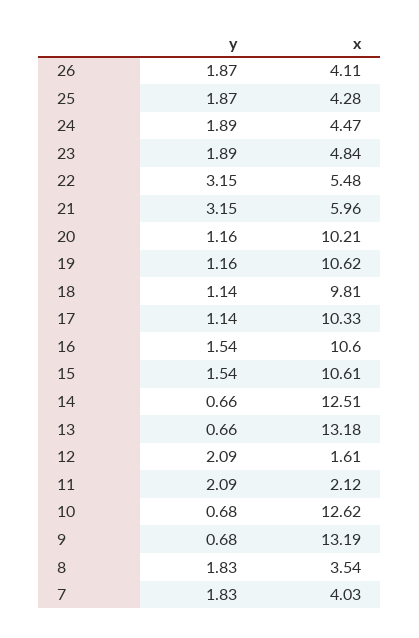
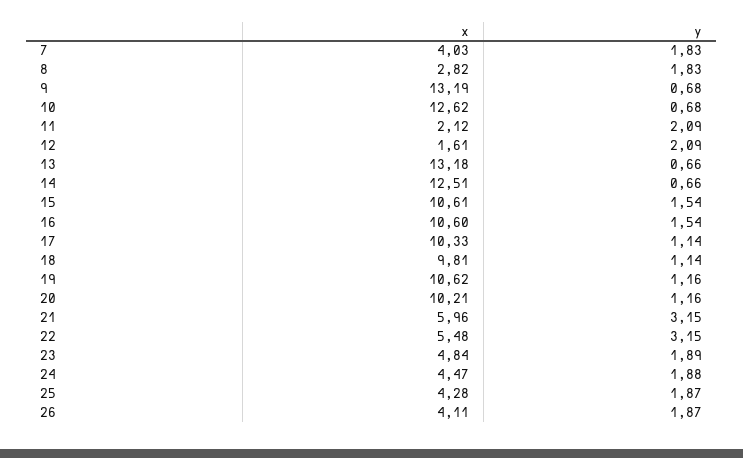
  {
    "y": {
      "26": 1.87,
      "25": 1.87,
-     "24": 1.89,
+     "24": 1.88,
      "23": 1.89,
      "22": 3.15,
      "21": 3.15,
      "20": 1.16,
      "19": 1.16,
      "18": 1.14,
      "17": 1.14,
      "16": 1.54,
      "15": 1.54,
      "14": 0.66,
      "13": 0.66,
      "12": 2.09,
      "11": 2.09,
      "10": 0.68,
      "9": 0.68,
      "8": 1.83,
      "7": 1.83
    },
    "x": {
      "26": 4.11,
      "25": 4.28,
      "24": 4.47,
      "23": 4.84,
      "22": 5.48,
      "21": 5.96,
      "20": 10.21,
      "19": 10.62,
      "18": 9.81,
      "17": 10.33,
      "16": 10.6,
      "15": 10.61,
      "14": 12.51,
      "13": 13.18,
      "12": 1.61,
      "11": 2.12,
      "10": 12.62,
      "9": 13.19,
-     "8": 3.54,
+     "8": 2.82,
      "7": 4.03
    }
  }

